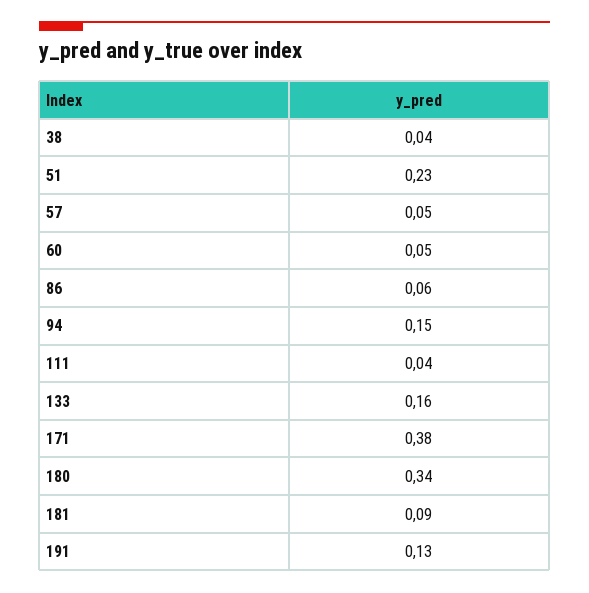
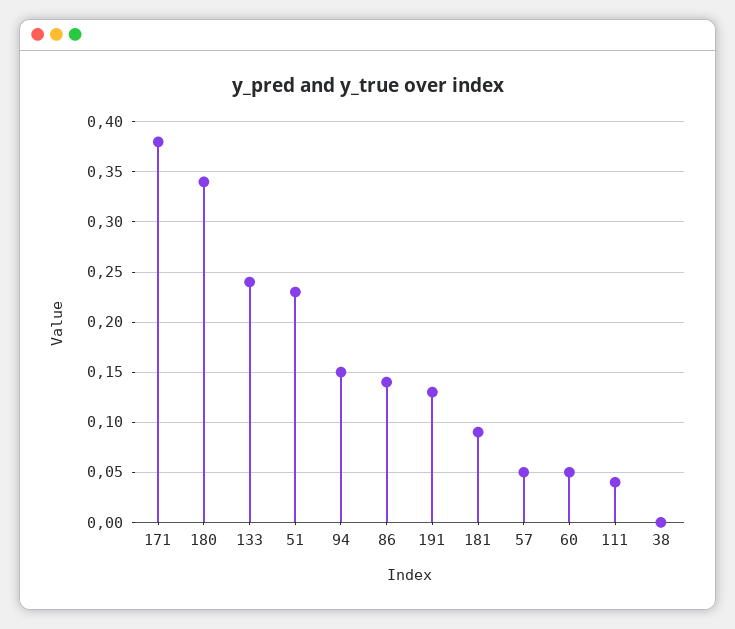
  {
-   "38": 0.04,
+   "38": 0,
    "51": 0.23,
    "57": 0.05,
    "60": 0.05,
-   "86": 0.06,
+   "86": 0.14,
    "94": 0.15,
    "111": 0.04,
-   "133": 0.16,
+   "133": 0.24,
    "171": 0.38,
    "180": 0.34,
    "181": 0.09,
    "191": 0.13
  }

